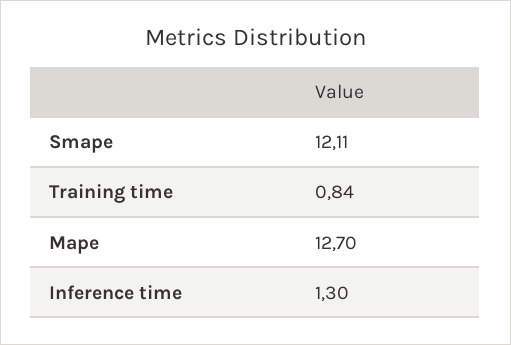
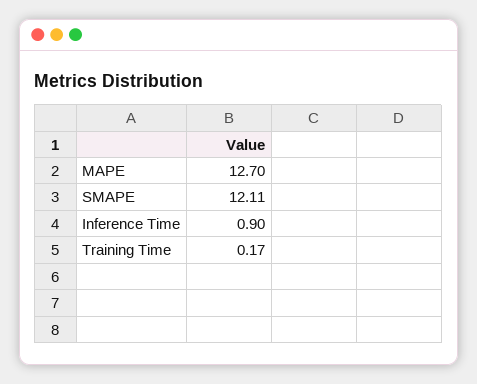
  {
    "Smape": 12.11,
-   "Training time": 0.84,
+   "Training time": 0.17,
    "Mape": 12.7,
-   "Inference time": 1.3
+   "Inference time": 0.9
  }

